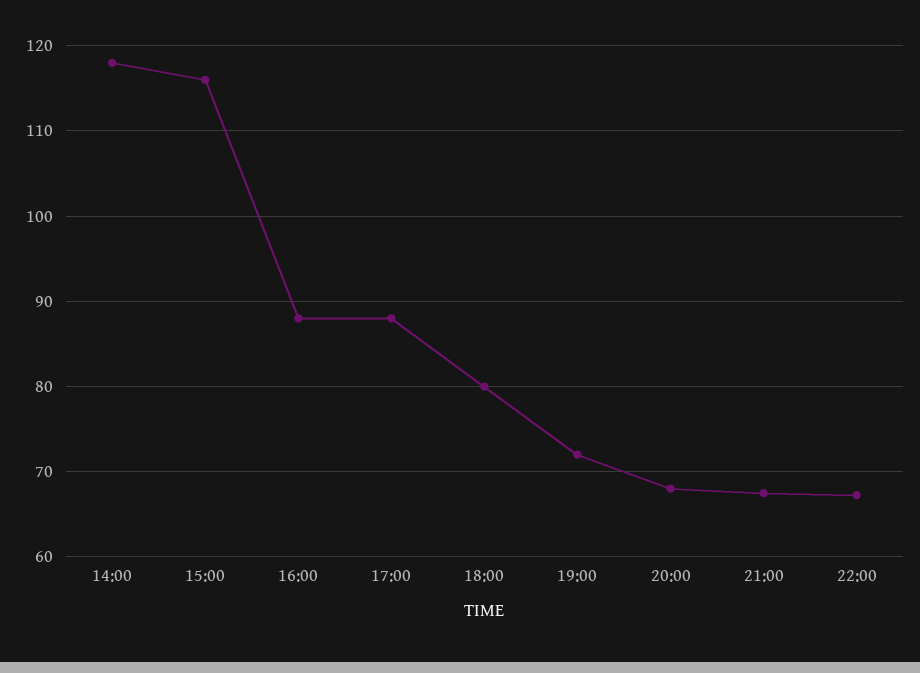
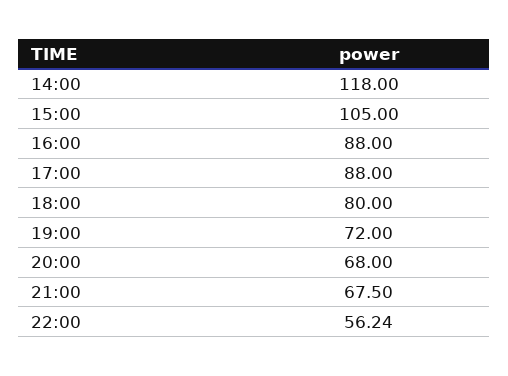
  {
    "14:00": 118,
-   "15:00": 116,
+   "15:00": 105,
    "16:00": 88,
    "17:00": 88,
    "18:00": 80,
    "19:00": 72,
    "20:00": 68,
    "21:00": 67.5,
-   "22:00": 67
+   "22:00": 56.24
  }

